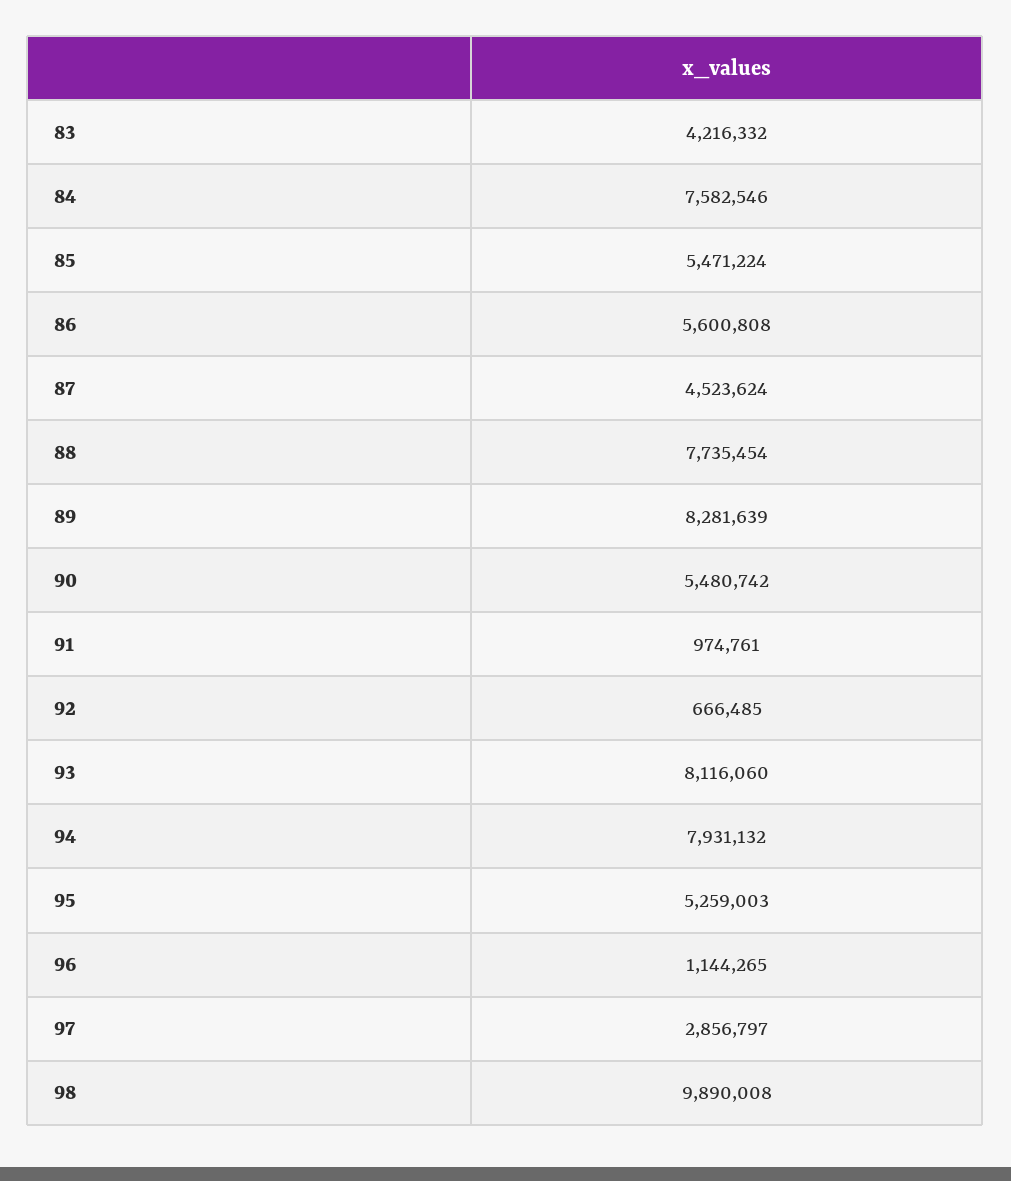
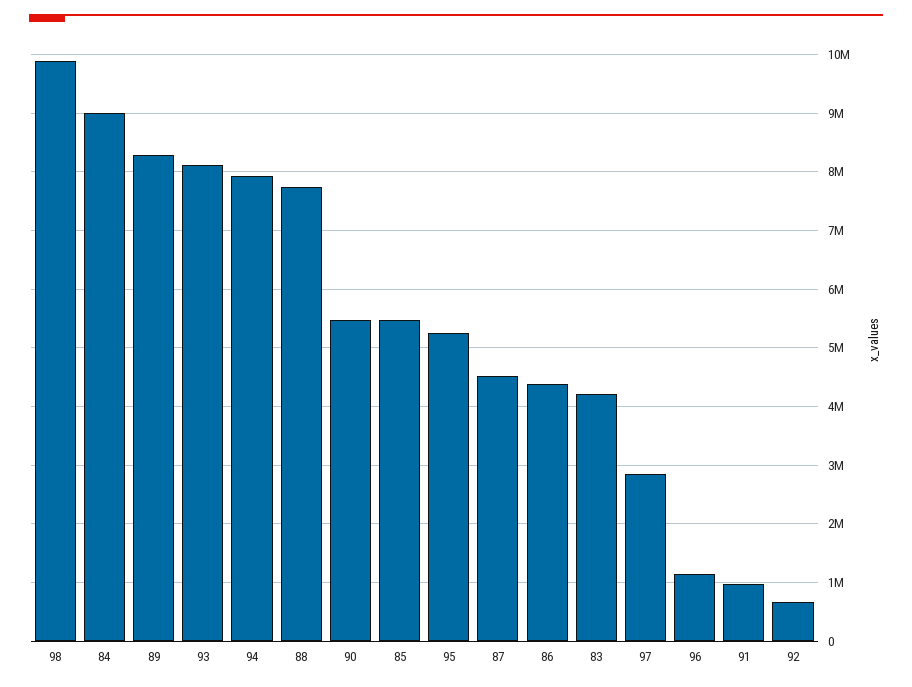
  {
    "83": 4216332,
-   "84": 7582546,
+   "84": 9000000,
    "85": 5471224,
-   "86": 5600808,
+   "86": 4400000,
    "87": 4523624,
    "88": 7735454,
    "89": 8281639,
    "90": 5480742,
    "91": 974761,
    "92": 666485,
    "93": 8116060,
    "94": 7931132,
    "95": 5259003,
    "96": 1144265,
    "97": 2856797,
    "98": 9890008
  }

